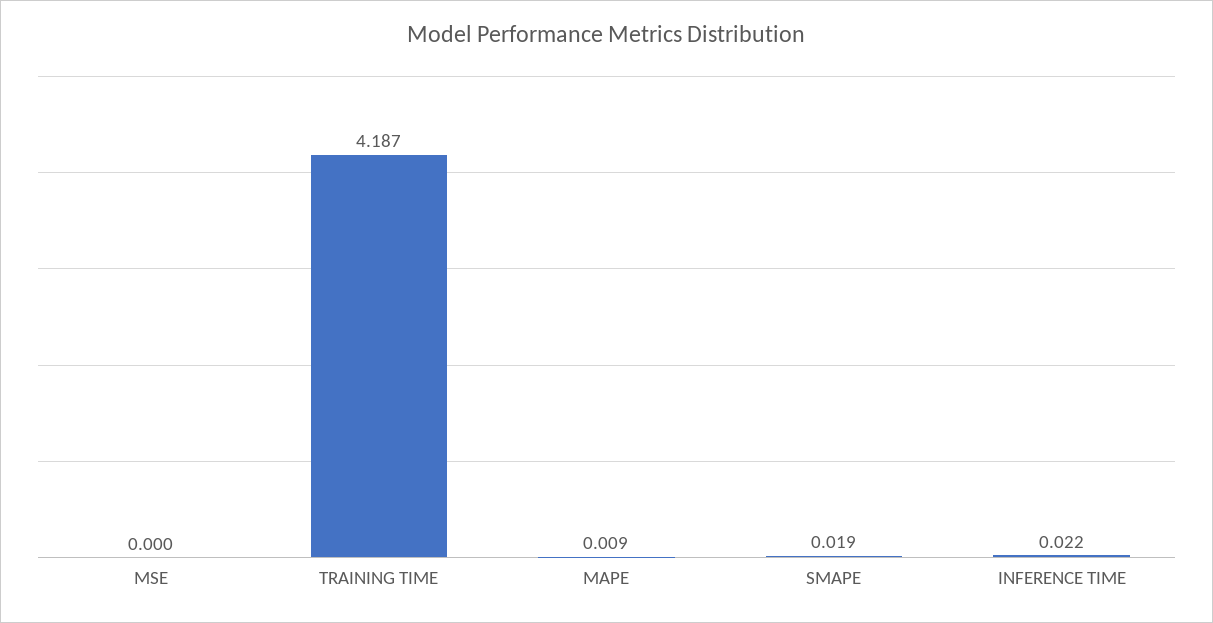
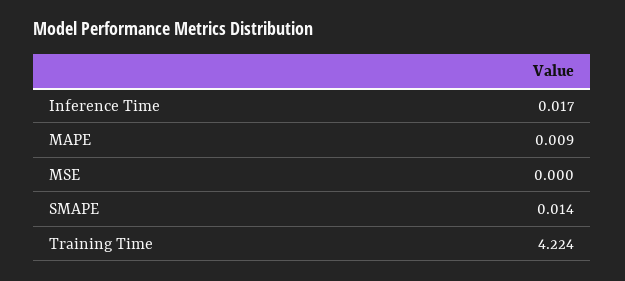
  {
    "MSE": 0,
-   "TRAINING TIME": 4.187,
+   "TRAINING TIME": 4.224,
    "MAPE": 0.009,
-   "SMAPE": 0.019,
+   "SMAPE": 0.014,
-   "INFERENCE TIME": 0.022
+   "INFERENCE TIME": 0.017
  }

